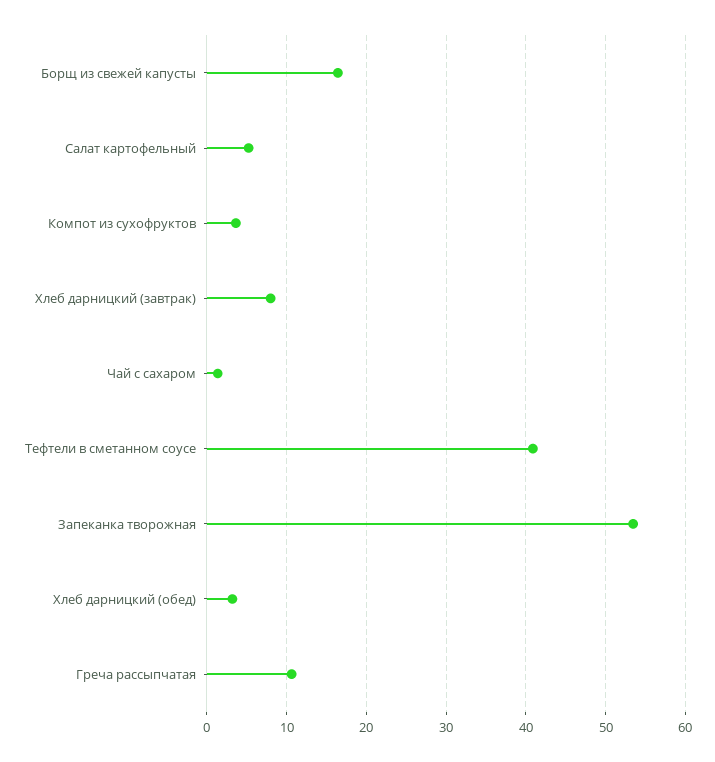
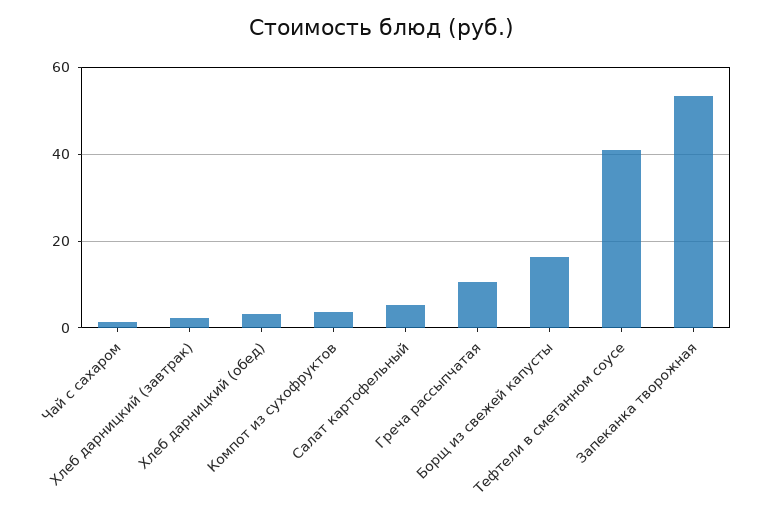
  {
    "Борщ из свежей капусты": 16,
    "Салат картофельный": 5,
    "Компот из сухофруктов": 4,
-   "Хлеб дарницкий (завтрак)": 8,
+   "Хлеб дарницкий (завтрак)": 2,
    "Чай с сахаром": 1,
    "Тефтели в сметанном соусе": 41,
    "Запеканка творожная": 53,
    "Хлеб дарницкий (обед)": 3,
    "Греча рассыпчатая": 11
  }

